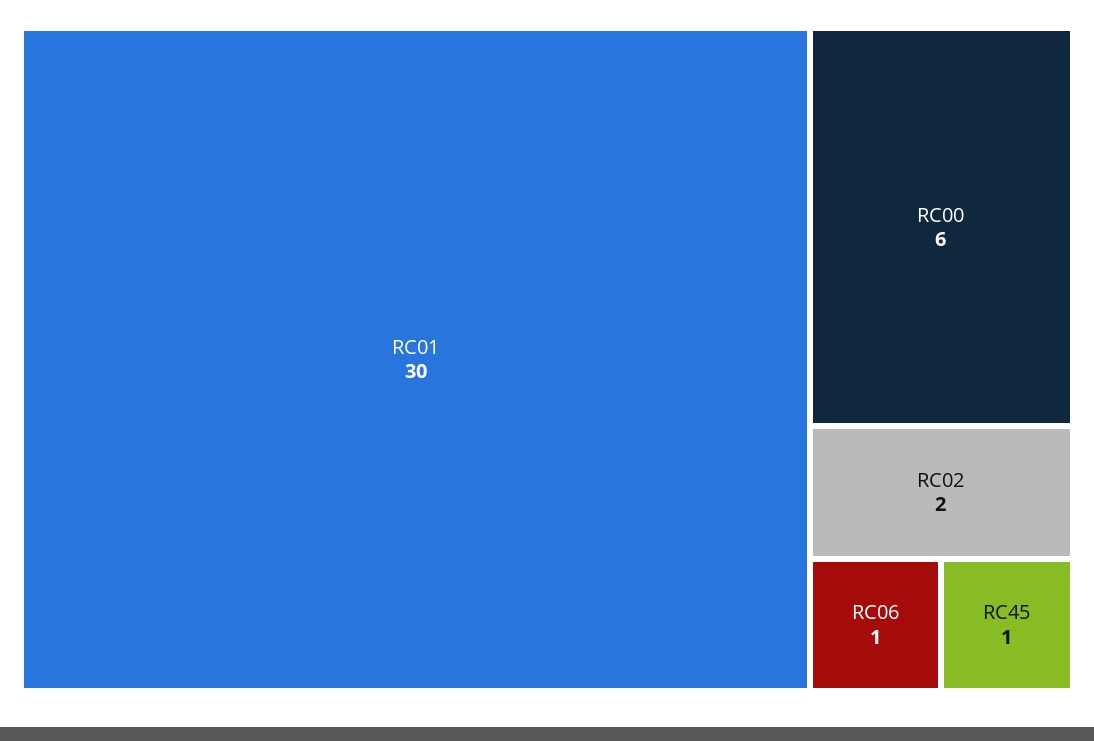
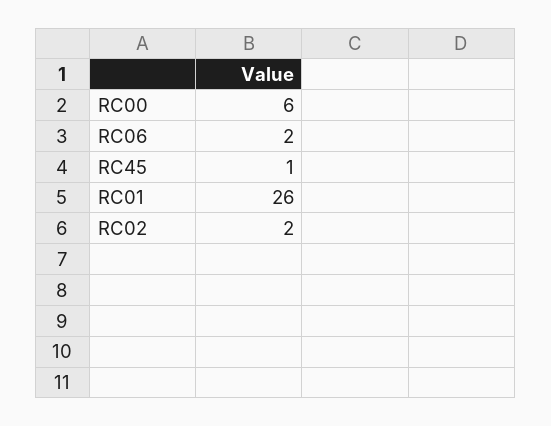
  {
-   "RC01": 30,
+   "RC01": 26,
    "RC00": 6,
    "RC02": 2,
-   "RC06": 1,
+   "RC06": 2,
    "RC45": 1
  }

